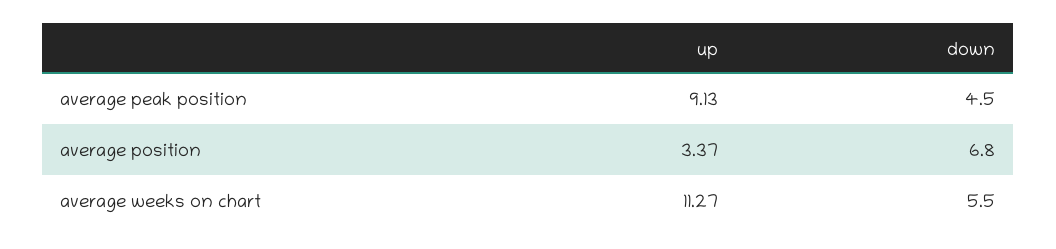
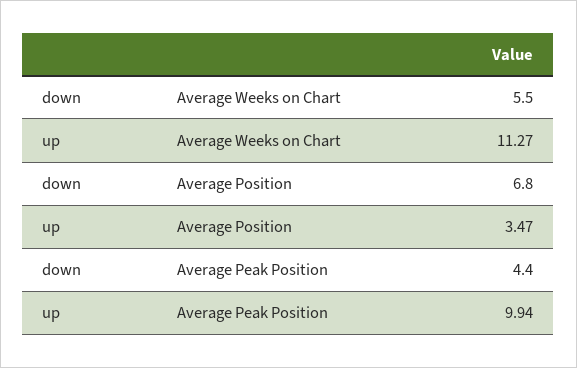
  {
    "up": {
-     "average peak position": 9.13,
+     "average peak position": 9.94,
-     "average position": 3.37,
+     "average position": 3.47,
      "average weeks on chart": 11.27
    },
    "down": {
-     "average peak position": 4.5,
+     "average peak position": 4.4,
      "average position": 6.8,
      "average weeks on chart": 5.5
    }
  }

